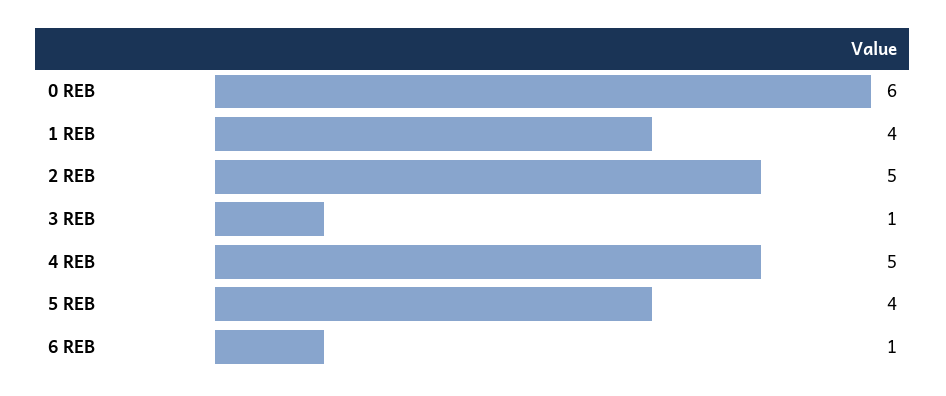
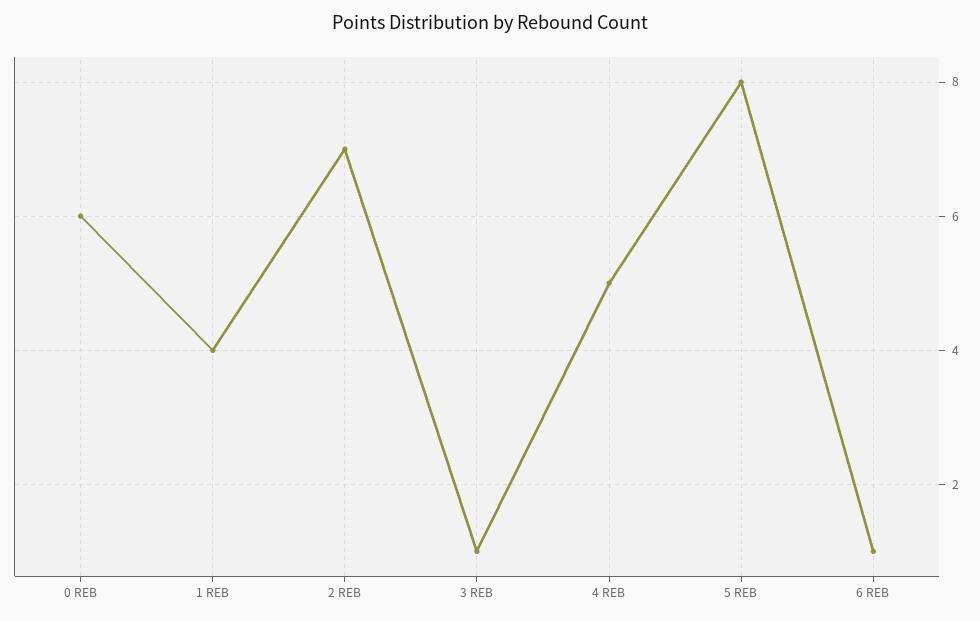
  {
    "0 REB": 6,
    "1 REB": 4,
-   "2 REB": 5,
+   "2 REB": 7,
    "3 REB": 1,
    "4 REB": 5,
-   "5 REB": 4,
+   "5 REB": 8,
    "6 REB": 1
  }

